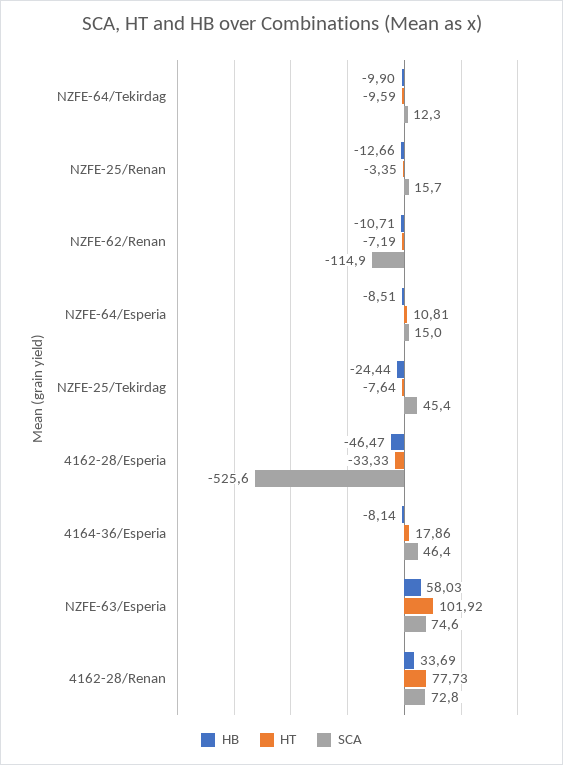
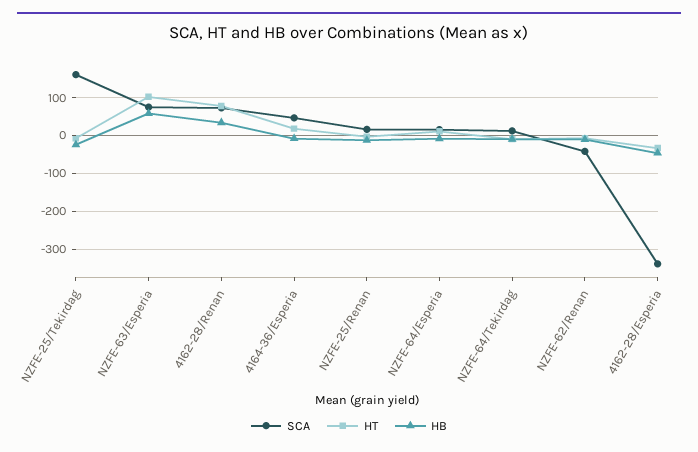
  {
    "HB": {
      "NZFE-64/Tekirdag": -9.9,
      "NZFE-25/Renan": -12.66,
      "NZFE-62/Renan": -10.71,
      "NZFE-64/Esperia": -8.51,
      "NZFE-25/Tekirdag": -24.44,
      "4162-28/Esperia": -46.47,
      "4164-36/Esperia": -8.14,
      "NZFE-63/Esperia": 58.03,
      "4162-28/Renan": 33.69
    },
    "HT": {
      "NZFE-64/Tekirdag": -9.59,
      "NZFE-25/Renan": -3.35,
      "NZFE-62/Renan": -7.19,
      "NZFE-64/Esperia": 10.81,
      "NZFE-25/Tekirdag": -7.64,
      "4162-28/Esperia": -33.33,
      "4164-36/Esperia": 17.86,
      "NZFE-63/Esperia": 101.92,
      "4162-28/Renan": 77.73
    },
    "SCA": {
      "NZFE-64/Tekirdag": 12.3,
      "NZFE-25/Renan": 15.7,
-     "NZFE-62/Renan": -114.9,
+     "NZFE-62/Renan": -40,
      "NZFE-64/Esperia": 15,
-     "NZFE-25/Tekirdag": 45.4,
+     "NZFE-25/Tekirdag": 160,
-     "4162-28/Esperia": -525.6,
+     "4162-28/Esperia": -340,
      "4164-36/Esperia": 46.4,
      "NZFE-63/Esperia": 74.6,
      "4162-28/Renan": 72.8
    }
  }

